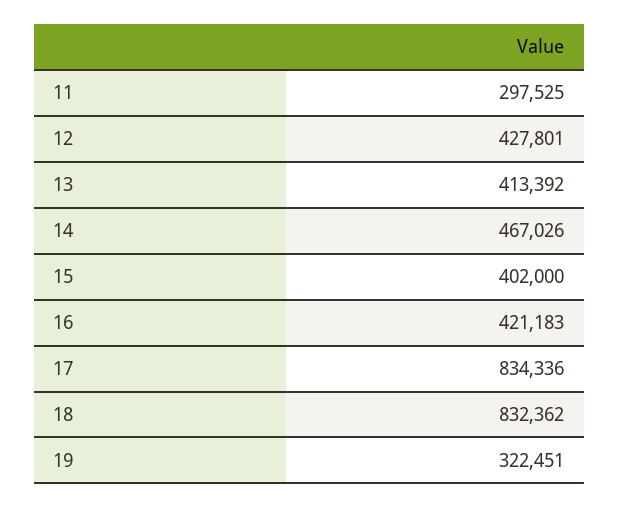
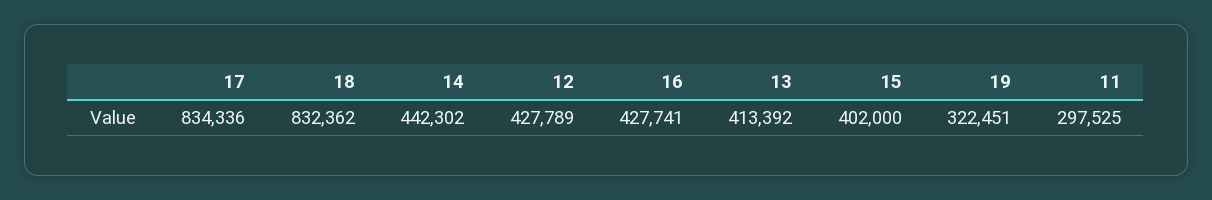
  {
    "11": 297525,
-   "12": 427801,
+   "12": 427789,
    "13": 413392,
-   "14": 467026,
+   "14": 442302,
    "15": 402000,
-   "16": 421183,
+   "16": 427741,
    "17": 834336,
    "18": 832362,
    "19": 322451
  }

